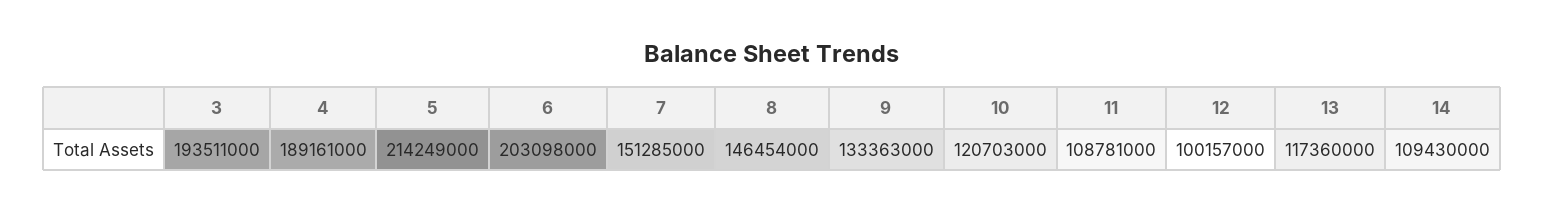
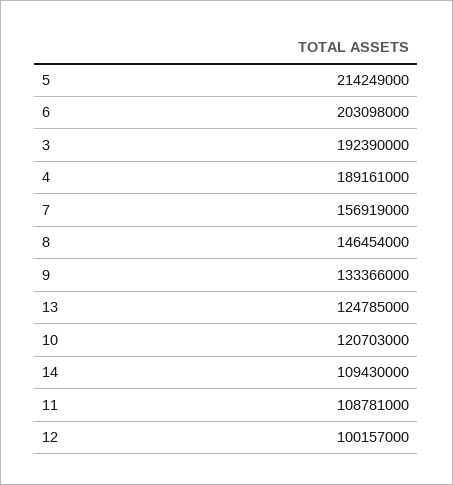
  {
-   "3": 193511000,
+   "3": 192390000,
    "4": 189161000,
    "5": 214249000,
    "6": 203098000,
-   "7": 151285000,
+   "7": 156919000,
    "8": 146454000,
-   "9": 133363000,
+   "9": 133366000,
    "10": 120703000,
    "11": 108781000,
    "12": 100157000,
-   "13": 117360000,
+   "13": 124785000,
    "14": 109430000
  }

